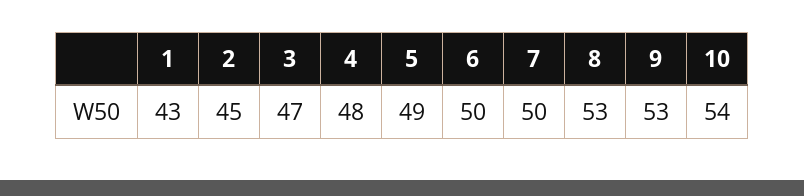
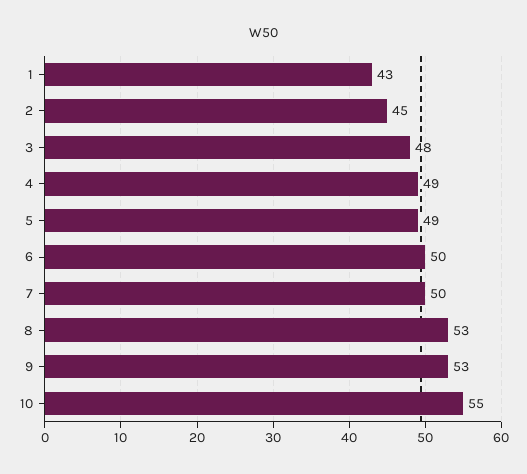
  {
    "1": 43,
    "2": 45,
-   "3": 47,
+   "3": 48,
-   "4": 48,
+   "4": 49,
    "5": 49,
    "6": 50,
    "7": 50,
    "8": 53,
    "9": 53,
-   "10": 54
+   "10": 55
  }

